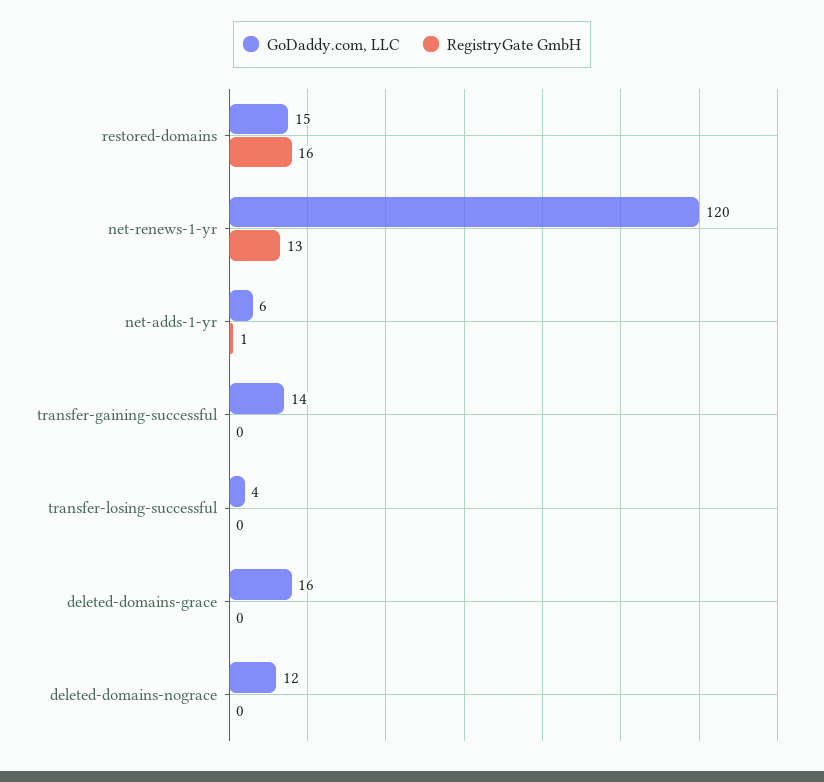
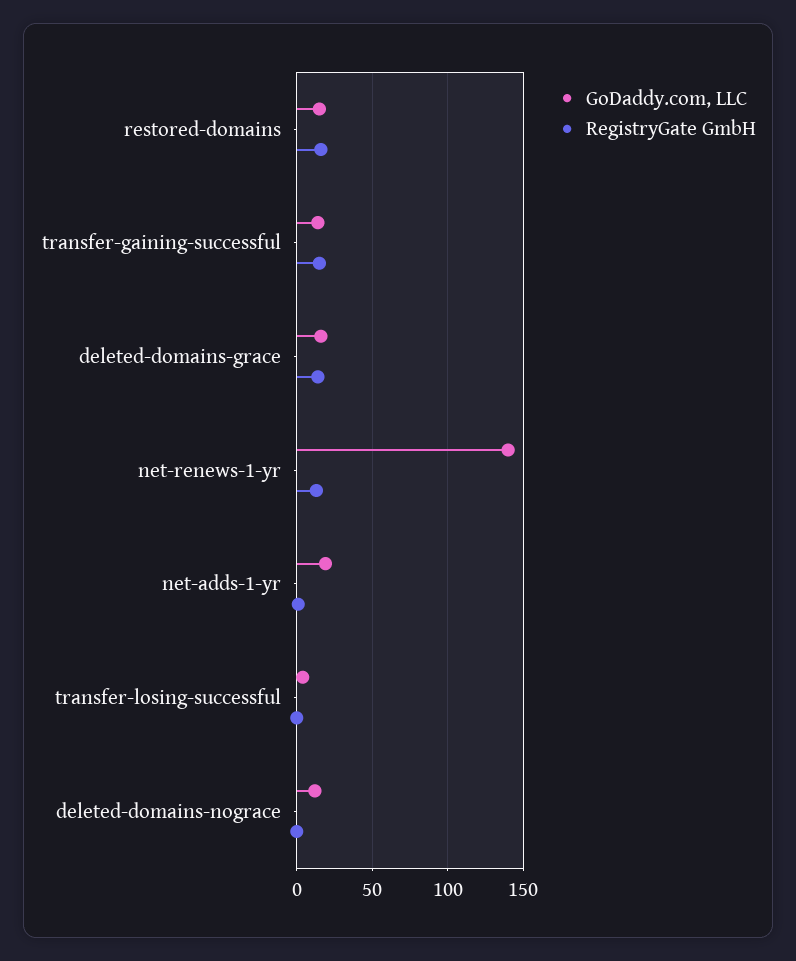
  {
    "GoDaddy.com, LLC": {
      "restored-domains": 15,
-     "net-renews-1-yr": 120,
+     "net-renews-1-yr": 140,
-     "net-adds-1-yr": 6,
+     "net-adds-1-yr": 20,
      "transfer-gaining-successful": 14,
      "transfer-losing-successful": 4,
      "deleted-domains-grace": 16,
      "deleted-domains-nograce": 12
    },
    "RegistryGate GmbH": {
      "restored-domains": 16,
      "net-renews-1-yr": 13,
      "net-adds-1-yr": 1,
-     "transfer-gaining-successful": 0,
+     "transfer-gaining-successful": 15,
      "transfer-losing-successful": 0,
-     "deleted-domains-grace": 0,
+     "deleted-domains-grace": 15,
      "deleted-domains-nograce": 0
    }
  }

